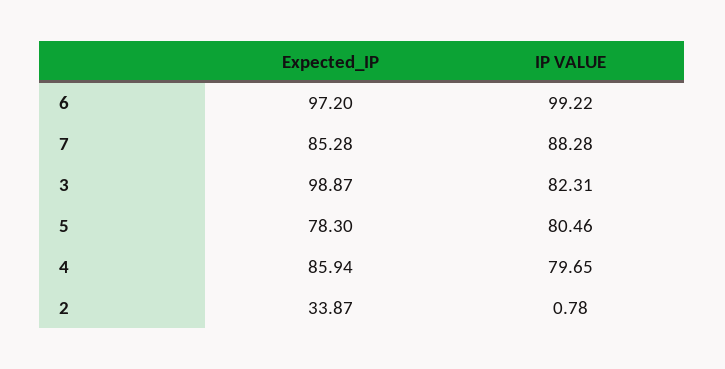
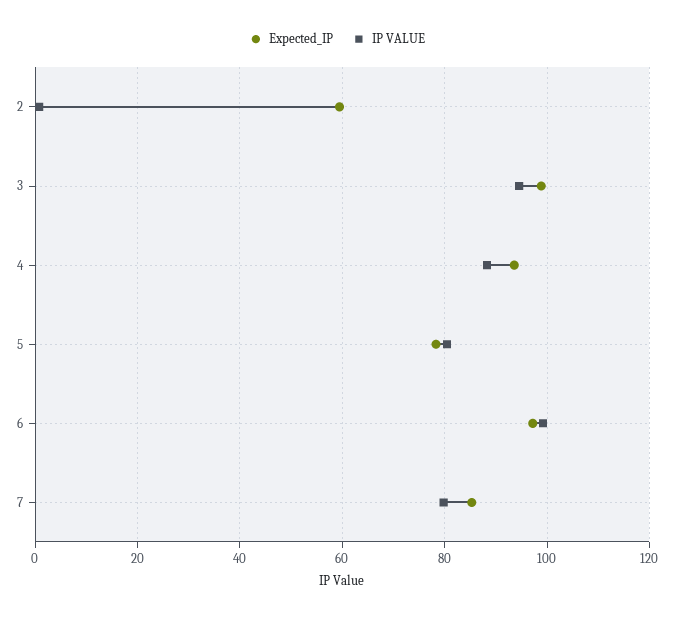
  {
    "Expected_IP": {
      "6": 97.2,
      "7": 85.28,
      "3": 98.87,
      "5": 78.3,
-     "4": 85.94,
+     "4": 94,
-     "2": 33.87
+     "2": 60
    },
    "IP VALUE": {
      "6": 99.22,
-     "7": 88.28,
+     "7": 80,
-     "3": 82.31,
+     "3": 94,
      "5": 80.46,
-     "4": 79.65,
+     "4": 88,
      "2": 0.78
    }
  }

